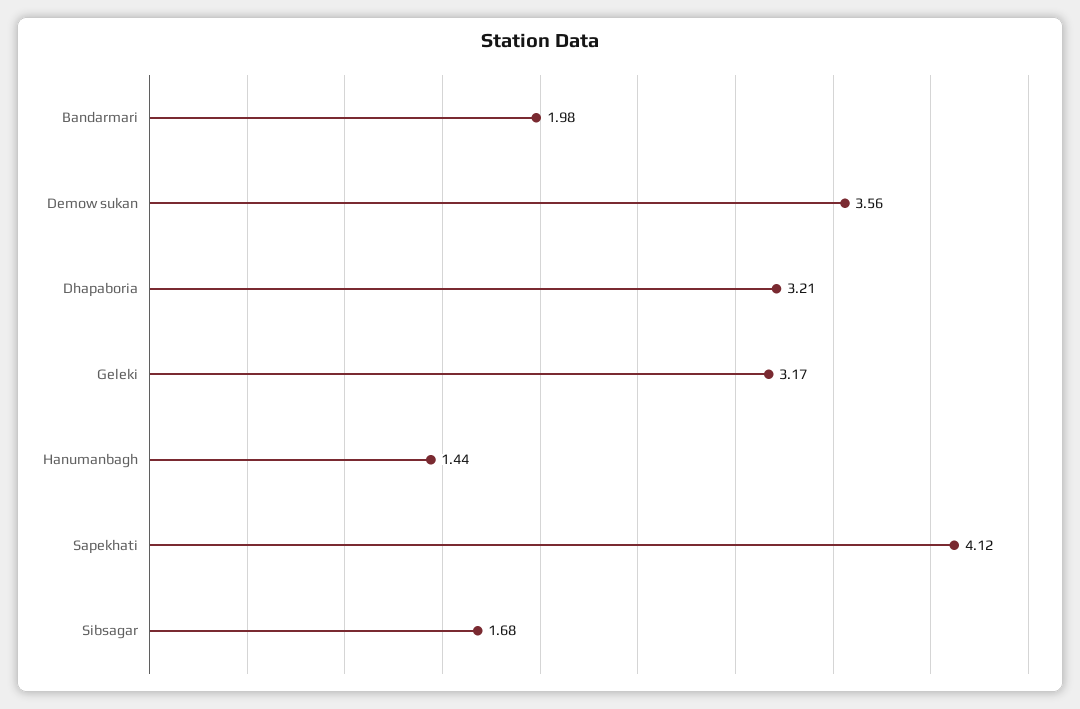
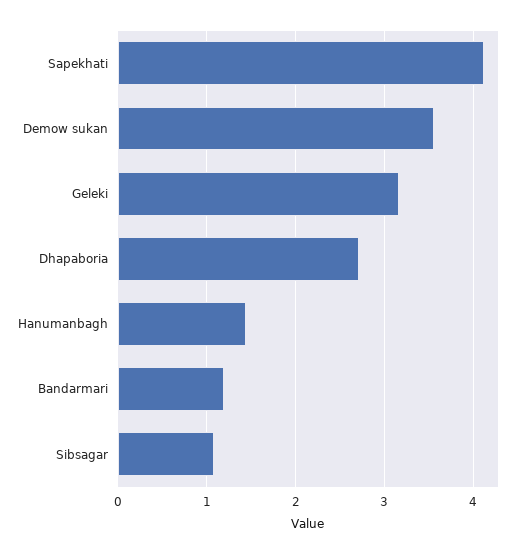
  {
-   "Bandarmari": 1.98,
+   "Bandarmari": 1.2,
    "Demow sukan": 3.56,
-   "Dhapaboria": 3.21,
+   "Dhapaboria": 2.7,
    "Geleki": 3.17,
    "Hanumanbagh": 1.44,
    "Sapekhati": 4.12,
-   "Sibsagar": 1.68
+   "Sibsagar": 1.1
  }

